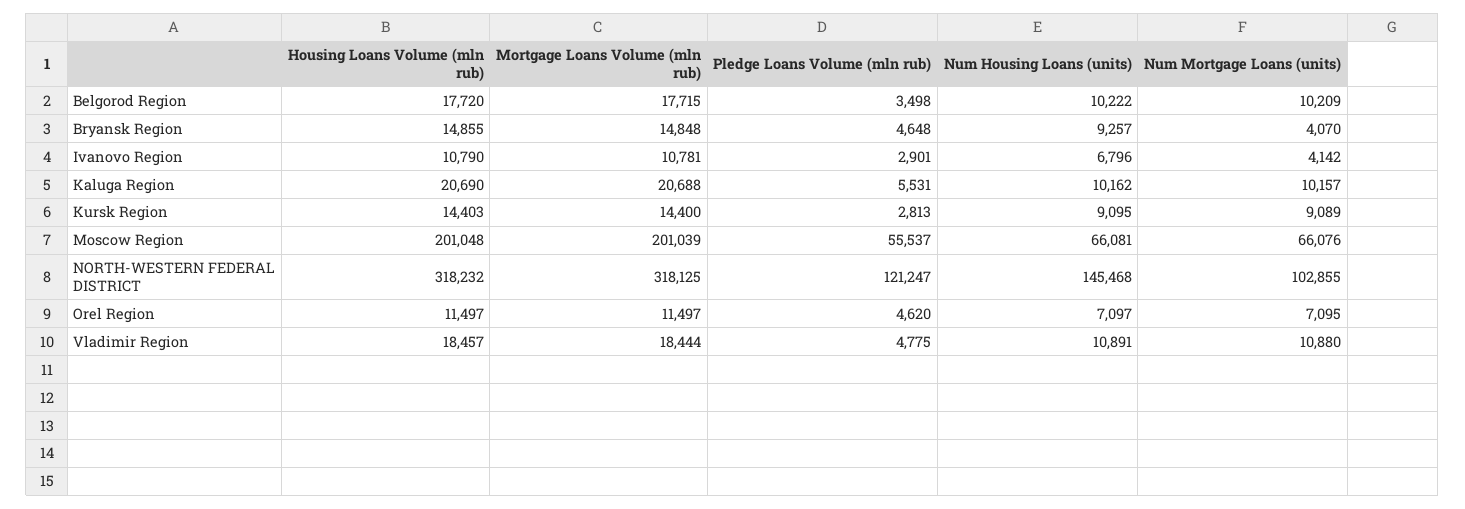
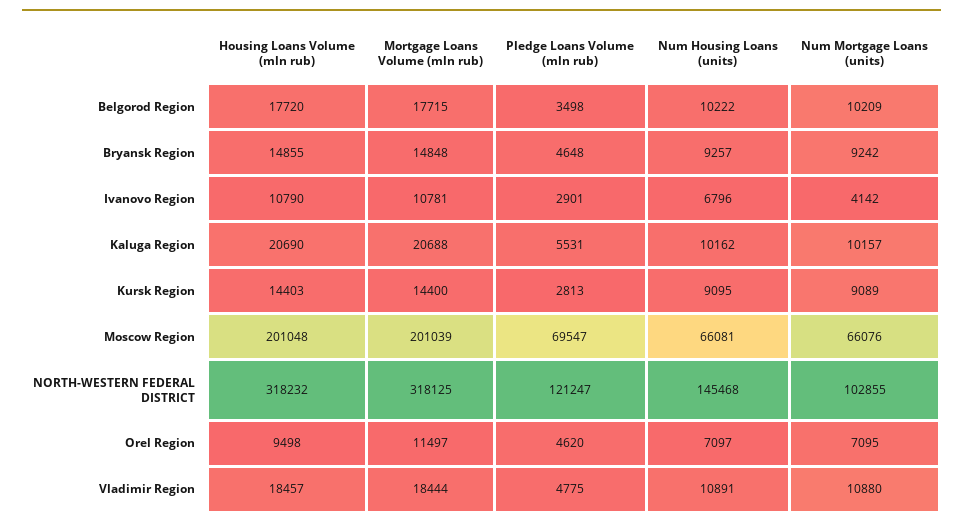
  {
    "Housing Loans Volume (mln rub)": {
      "Belgorod Region": 17720,
      "Bryansk Region": 14855,
      "Ivanovo Region": 10790,
      "Kaluga Region": 20690,
      "Kursk Region": 14403,
      "Moscow Region": 201048,
      "NORTH-WESTERN FEDERAL DISTRICT": 318232,
-     "Orel Region": 11497,
+     "Orel Region": 9498,
      "Vladimir Region": 18457
    },
    "Mortgage Loans Volume (mln rub)": {
      "Belgorod Region": 17715,
      "Bryansk Region": 14848,
      "Ivanovo Region": 10781,
      "Kaluga Region": 20688,
      "Kursk Region": 14400,
      "Moscow Region": 201039,
      "NORTH-WESTERN FEDERAL DISTRICT": 318125,
      "Orel Region": 11497,
      "Vladimir Region": 18444
    },
    "Pledge Loans Volume (mln rub)": {
      "Belgorod Region": 3498,
      "Bryansk Region": 4648,
      "Ivanovo Region": 2901,
      "Kaluga Region": 5531,
      "Kursk Region": 2813,
-     "Moscow Region": 55537,
+     "Moscow Region": 69547,
      "NORTH-WESTERN FEDERAL DISTRICT": 121247,
      "Orel Region": 4620,
      "Vladimir Region": 4775
    },
    "Num Housing Loans (units)": {
      "Belgorod Region": 10222,
      "Bryansk Region": 9257,
      "Ivanovo Region": 6796,
      "Kaluga Region": 10162,
      "Kursk Region": 9095,
      "Moscow Region": 66081,
      "NORTH-WESTERN FEDERAL DISTRICT": 145468,
      "Orel Region": 7097,
      "Vladimir Region": 10891
    },
    "Num Mortgage Loans (units)": {
      "Belgorod Region": 10209,
-     "Bryansk Region": 4070,
+     "Bryansk Region": 9242,
      "Ivanovo Region": 4142,
      "Kaluga Region": 10157,
      "Kursk Region": 9089,
      "Moscow Region": 66076,
      "NORTH-WESTERN FEDERAL DISTRICT": 102855,
      "Orel Region": 7095,
      "Vladimir Region": 10880
    }
  }

